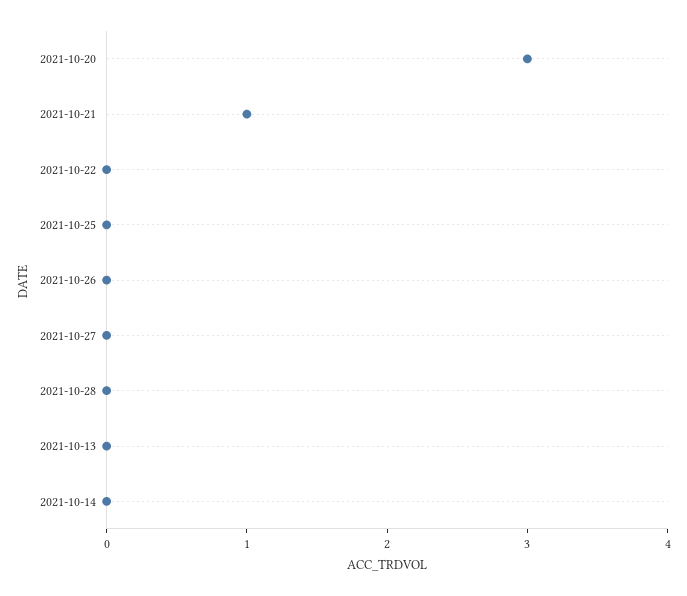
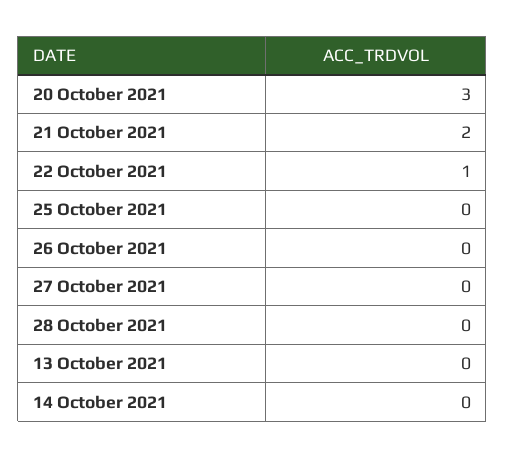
  {
    "2021-10-20": 3,
-   "2021-10-21": 1,
+   "2021-10-21": 2,
-   "2021-10-22": 0,
+   "2021-10-22": 1,
    "2021-10-25": 0,
    "2021-10-26": 0,
    "2021-10-27": 0,
    "2021-10-28": 0,
    "2021-10-13": 0,
    "2021-10-14": 0
  }

